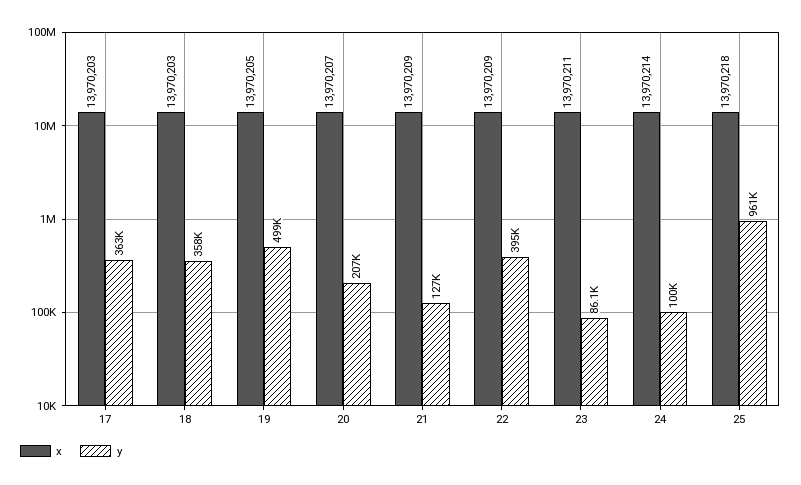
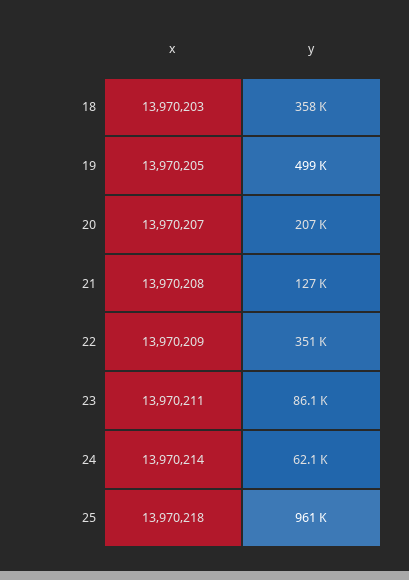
  {
    "x": {
-     "17": 13970203,
      "18": 13970203,
      "19": 13970205,
      "20": 13970207,
-     "21": 13970209,
+     "21": 13970208,
      "22": 13970209,
      "23": 13970211,
      "24": 13970214,
      "25": 13970218
    },
    "y": {
-     "17": 363000,
      "18": 358000,
      "19": 499000,
      "20": 207000,
      "21": 127000,
-     "22": 395000,
+     "22": 351000,
      "23": 86100,
-     "24": 100000,
+     "24": 62100,
      "25": 961000
    }
  }

